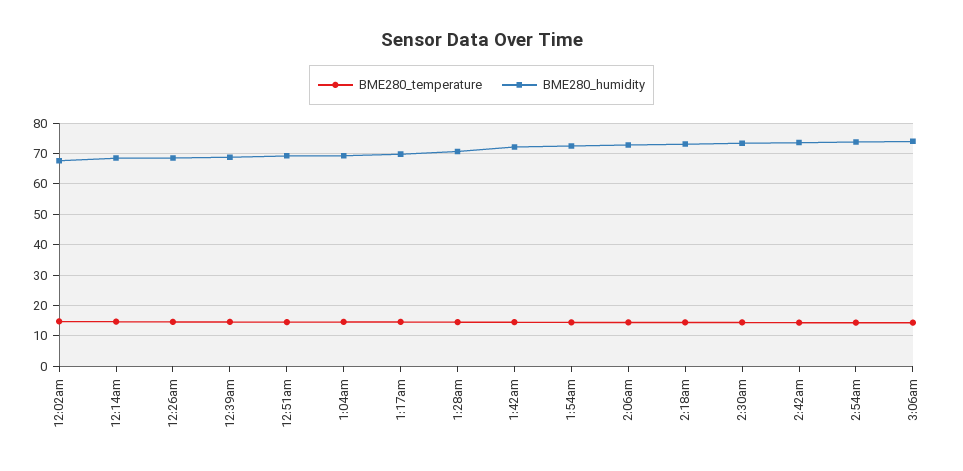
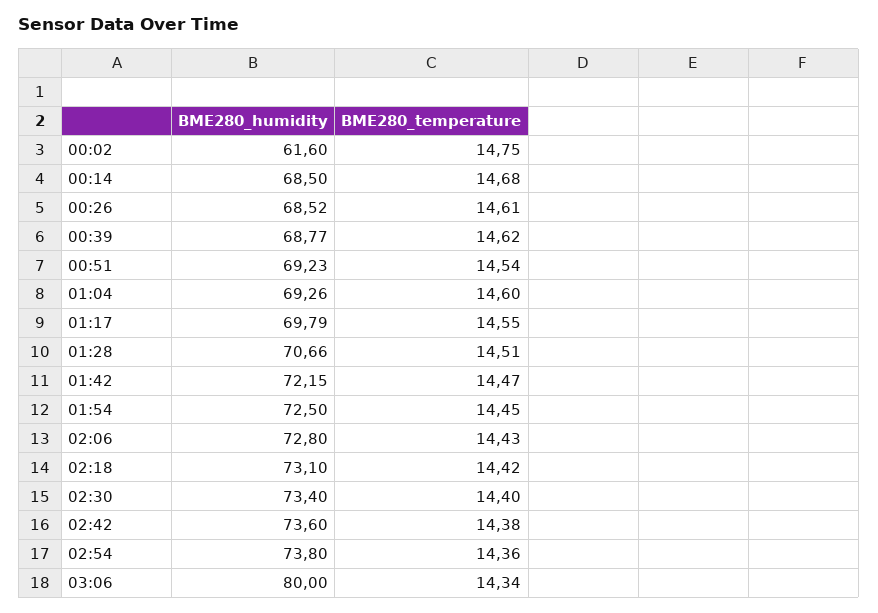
  {
    "BME280_temperature": {
      "12:02am": 14.75,
      "12:14am": 14.68,
      "12:26am": 14.61,
      "12:39am": 14.62,
      "12:51am": 14.54,
      "1:04am": 14.6,
      "1:17am": 14.55,
      "1:28am": 14.51,
      "1:42am": 14.47,
      "1:54am": 14.45,
      "2:06am": 14.43,
      "2:18am": 14.42,
      "2:30am": 14.4,
      "2:42am": 14.38,
      "2:54am": 14.36,
      "3:06am": 14.34
    },
    "BME280_humidity": {
-     "12:02am": 68,
+     "12:02am": 61.6,
      "12:14am": 68.5,
      "12:26am": 68.52,
      "12:39am": 68.77,
      "12:51am": 69.23,
      "1:04am": 69.26,
      "1:17am": 69.79,
      "1:28am": 70.66,
      "1:42am": 72.15,
      "1:54am": 72.5,
      "2:06am": 72.8,
      "2:18am": 73.1,
      "2:30am": 73.4,
      "2:42am": 73.6,
      "2:54am": 73.8,
-     "3:06am": 74
+     "3:06am": 80
    }
  }

